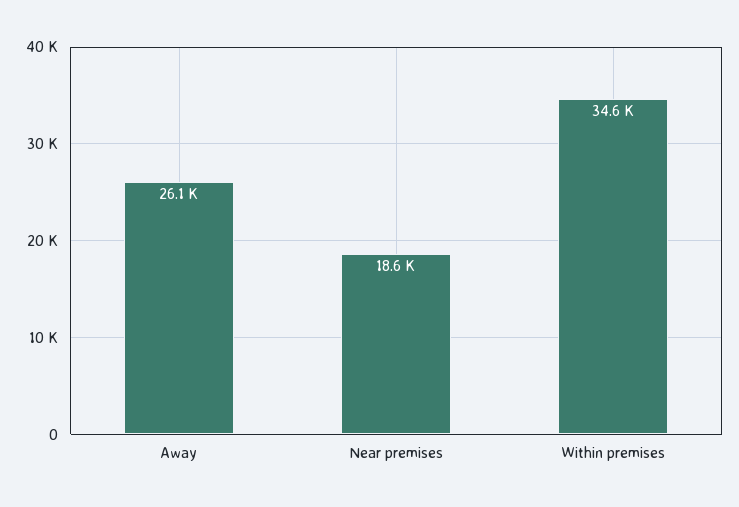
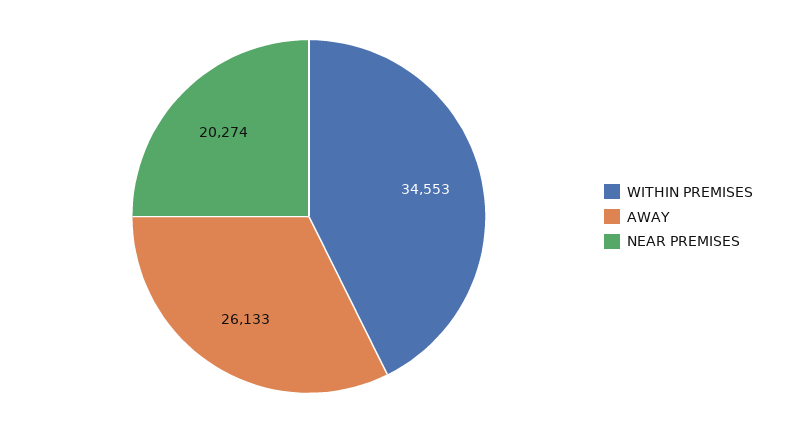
  {
    "Away": 26133,
-   "Near premises": 18600,
+   "Near premises": 20274,
    "Within premises": 34553
  }

